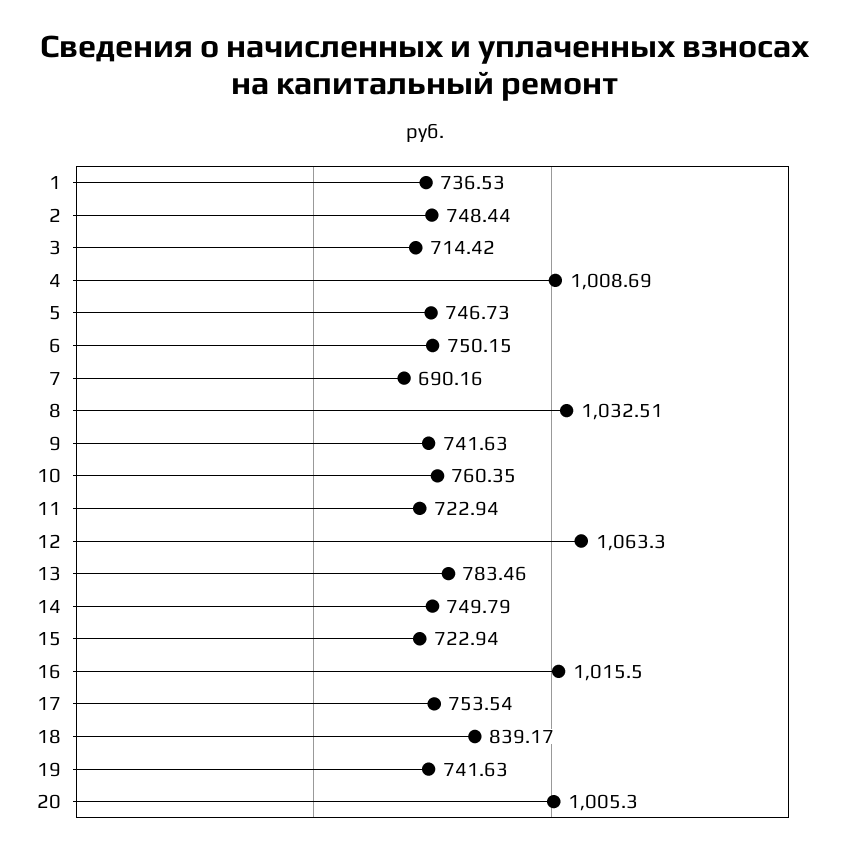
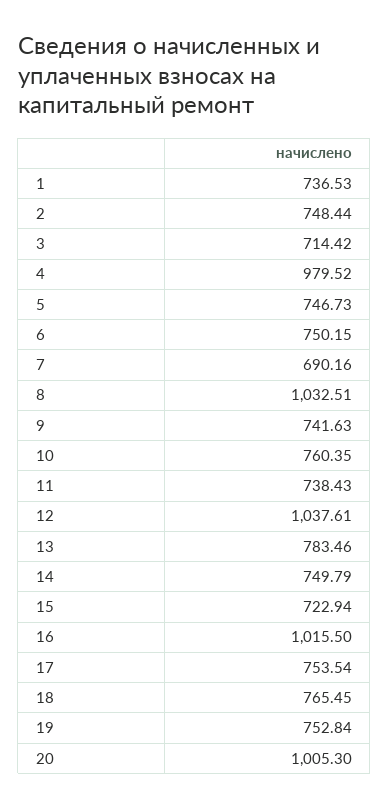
  {
    "1": 736.53,
    "2": 748.44,
    "3": 714.42,
-   "4": 1008.69,
+   "4": 979.52,
    "5": 746.73,
    "6": 750.15,
    "7": 690.16,
    "8": 1032.51,
    "9": 741.63,
    "10": 760.35,
-   "11": 722.94,
+   "11": 738.43,
-   "12": 1063.3,
+   "12": 1037.61,
    "13": 783.46,
    "14": 749.79,
    "15": 722.94,
    "16": 1015.5,
    "17": 753.54,
-   "18": 839.17,
+   "18": 765.45,
-   "19": 741.63,
+   "19": 752.84,
    "20": 1005.3
  }

